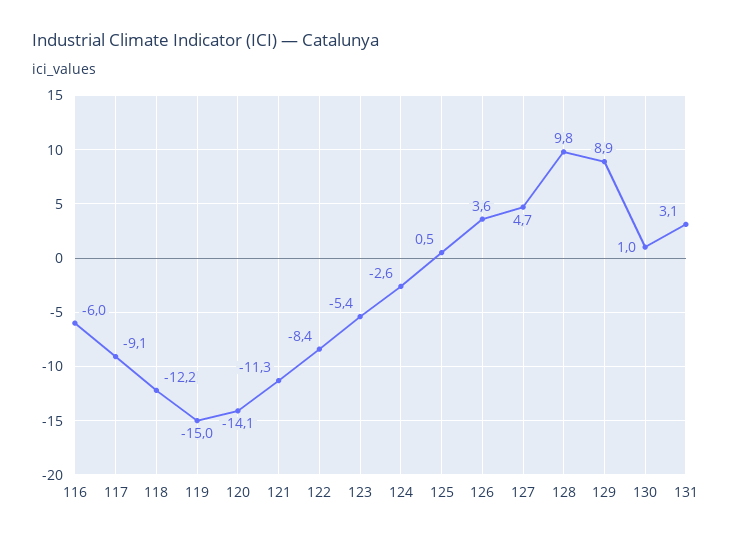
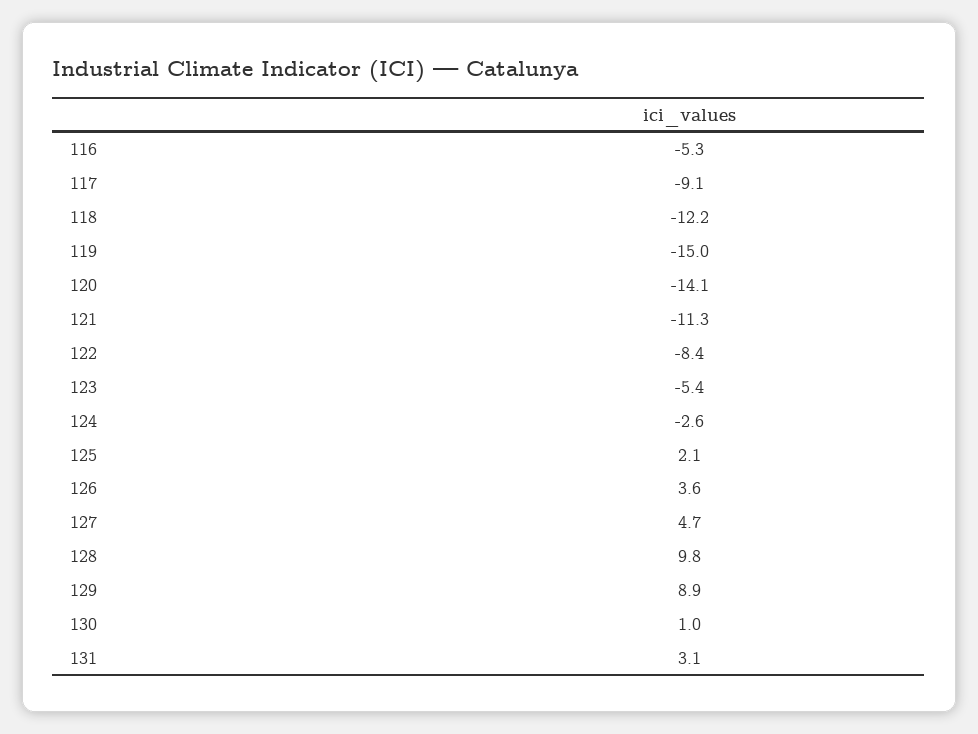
  {
-   "116": -6,
+   "116": -5.3,
    "117": -9.1,
    "118": -12.2,
    "119": -15,
    "120": -14.1,
    "121": -11.3,
    "122": -8.4,
    "123": -5.4,
    "124": -2.6,
-   "125": 0.5,
+   "125": 2.1,
    "126": 3.6,
    "127": 4.7,
    "128": 9.8,
    "129": 8.9,
    "130": 1,
    "131": 3.1
  }

